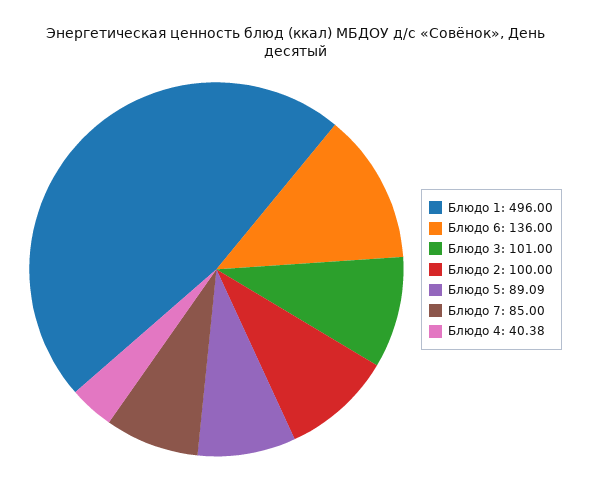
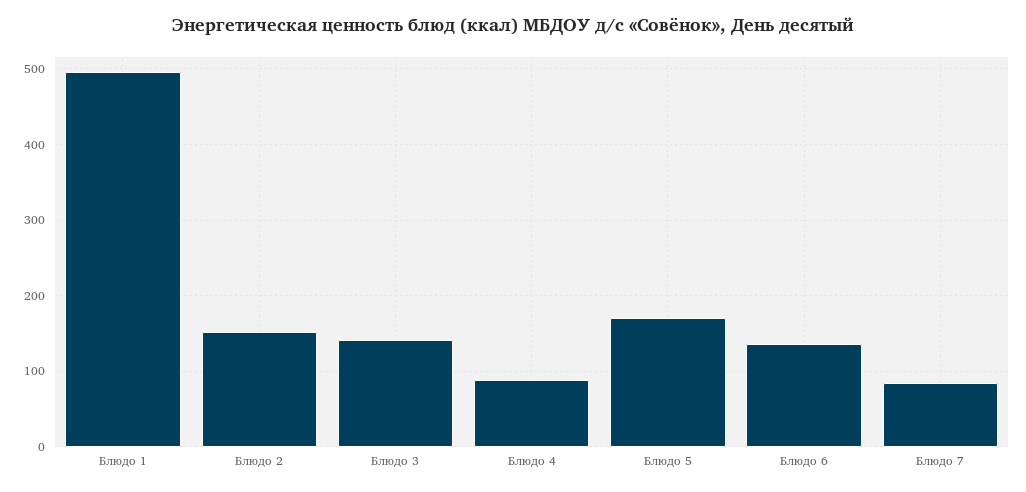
  {
    "Блюдо 1": 496,
    "Блюдо 6": 136,
-   "Блюдо 3": 101,
+   "Блюдо 3": 140,
-   "Блюдо 2": 100,
+   "Блюдо 2": 150,
-   "Блюдо 5": 89.09,
+   "Блюдо 5": 170,
    "Блюдо 7": 85,
-   "Блюдо 4": 40.38
+   "Блюдо 4": 90
  }

